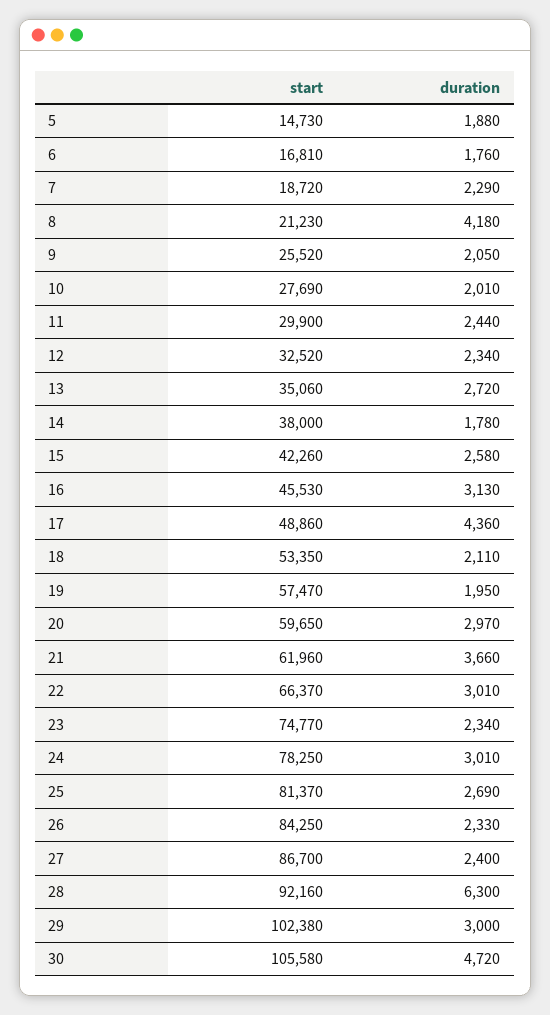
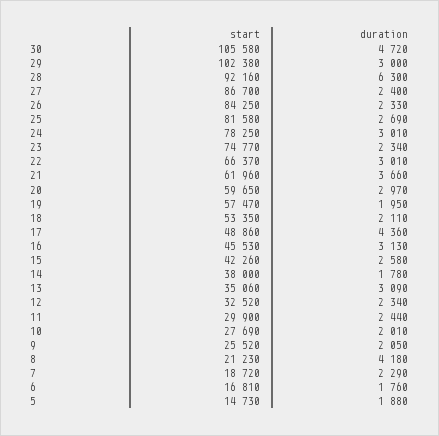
  {
    "start": {
      "5": 14730,
      "6": 16810,
      "7": 18720,
      "8": 21230,
      "9": 25520,
      "10": 27690,
      "11": 29900,
      "12": 32520,
      "13": 35060,
      "14": 38000,
      "15": 42260,
      "16": 45530,
      "17": 48860,
      "18": 53350,
      "19": 57470,
      "20": 59650,
      "21": 61960,
      "22": 66370,
      "23": 74770,
      "24": 78250,
-     "25": 81370,
+     "25": 81580,
      "26": 84250,
      "27": 86700,
      "28": 92160,
      "29": 102380,
      "30": 105580
    },
    "duration": {
      "5": 1880,
      "6": 1760,
      "7": 2290,
      "8": 4180,
      "9": 2050,
      "10": 2010,
      "11": 2440,
      "12": 2340,
-     "13": 2720,
+     "13": 3090,
      "14": 1780,
      "15": 2580,
      "16": 3130,
      "17": 4360,
      "18": 2110,
      "19": 1950,
      "20": 2970,
      "21": 3660,
      "22": 3010,
      "23": 2340,
      "24": 3010,
      "25": 2690,
      "26": 2330,
      "27": 2400,
      "28": 6300,
      "29": 3000,
      "30": 4720
    }
  }

